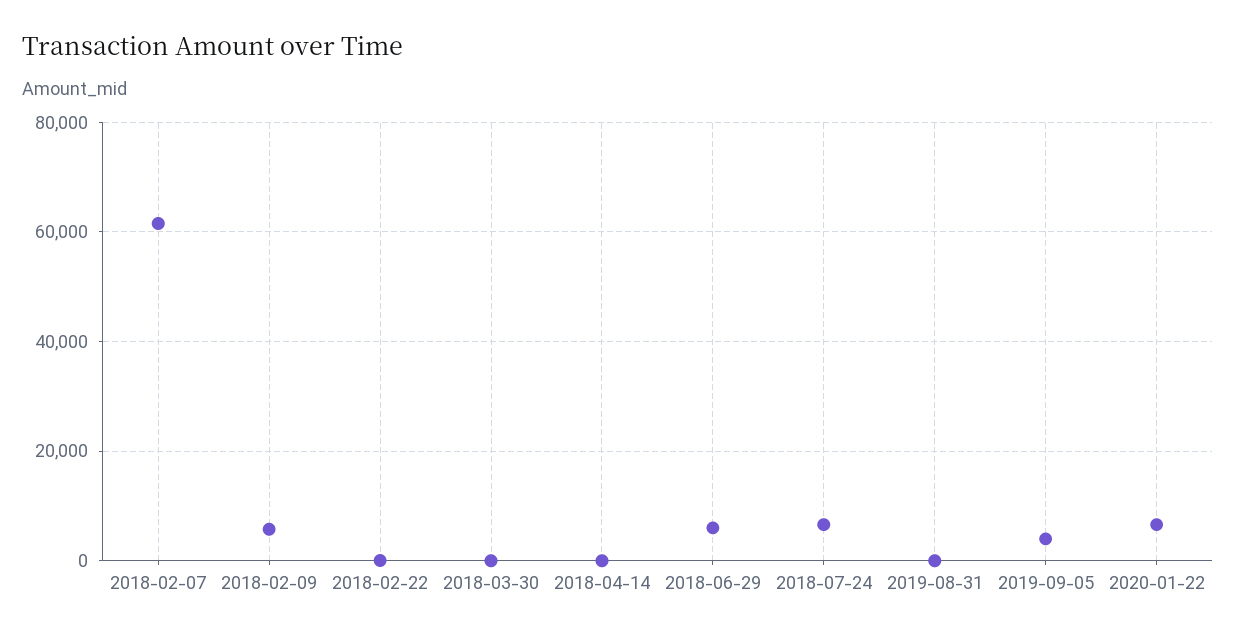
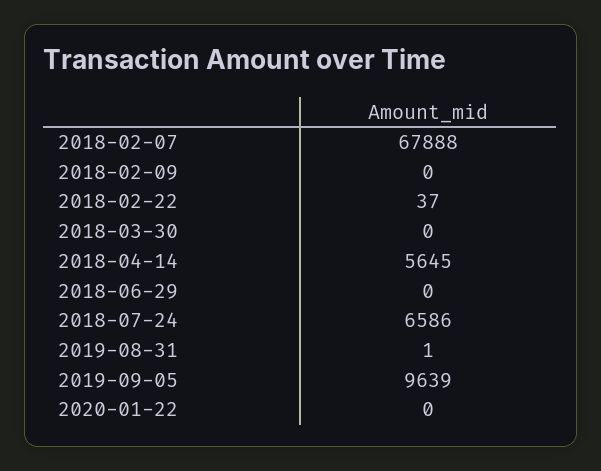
  {
-   "2018-02-07": 62000,
+   "2018-02-07": 67888,
-   "2018-02-09": 6000,
+   "2018-02-09": 0,
    "2018-02-22": 37,
    "2018-03-30": 0,
-   "2018-04-14": 0,
+   "2018-04-14": 5645,
-   "2018-06-29": 6000,
+   "2018-06-29": 0,
    "2018-07-24": 6586,
    "2019-08-31": 1,
-   "2019-09-05": 4000,
+   "2019-09-05": 9639,
-   "2020-01-22": 6000
+   "2020-01-22": 0
  }

